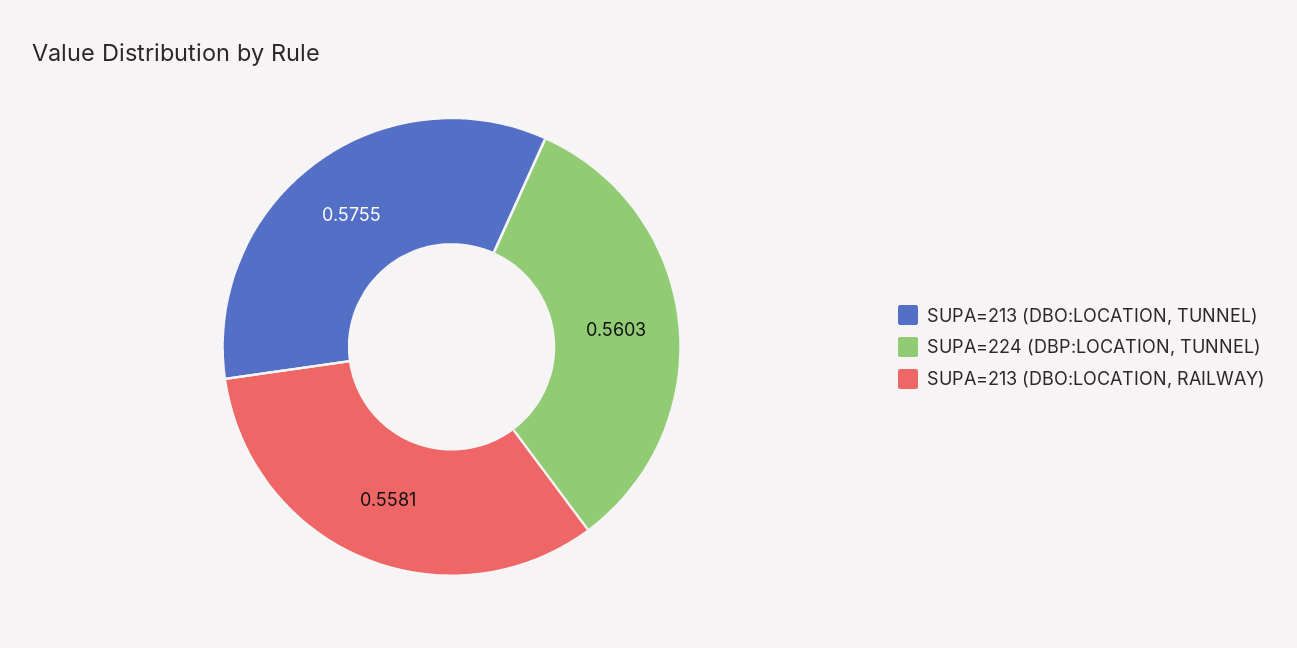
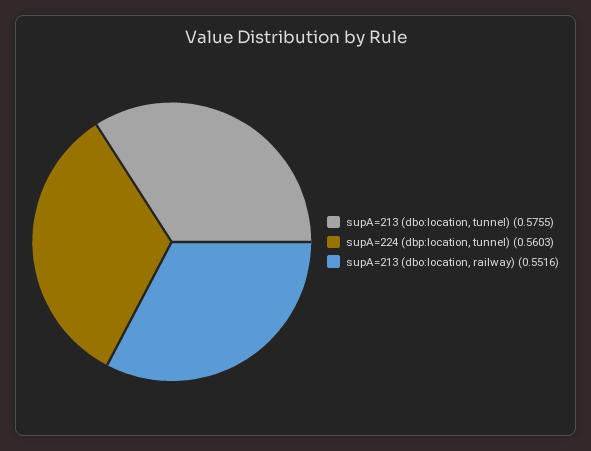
  {
    "SUPA=213 (DBO:LOCATION, TUNNEL)": 0.5755,
    "SUPA=224 (DBP:LOCATION, TUNNEL)": 0.5603,
-   "SUPA=213 (DBO:LOCATION, RAILWAY)": 0.5581
+   "SUPA=213 (DBO:LOCATION, RAILWAY)": 0.5516
  }

